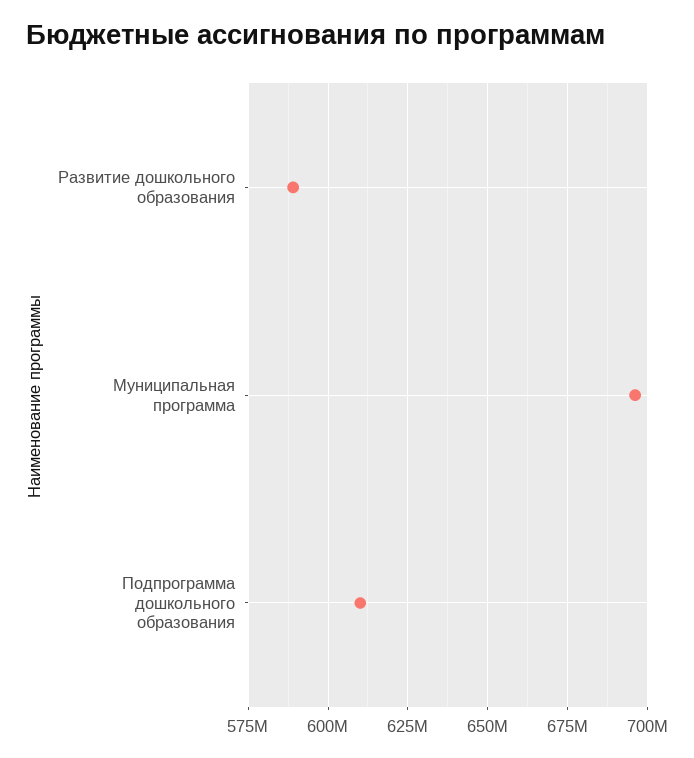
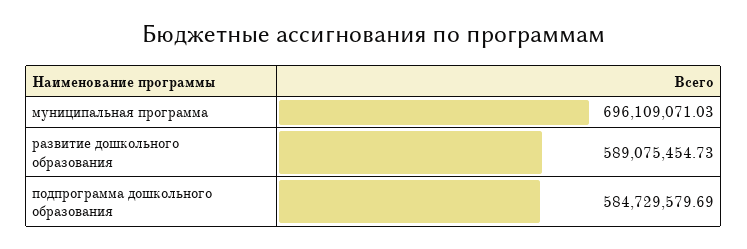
  {
    "Развитие дошкольного образования": 589075454.73,
    "Муниципальная программа": 696109071.03,
-   "Подпрограмма дошкольного образования": 610000000
+   "Подпрограмма дошкольного образования": 584729579.69
  }

